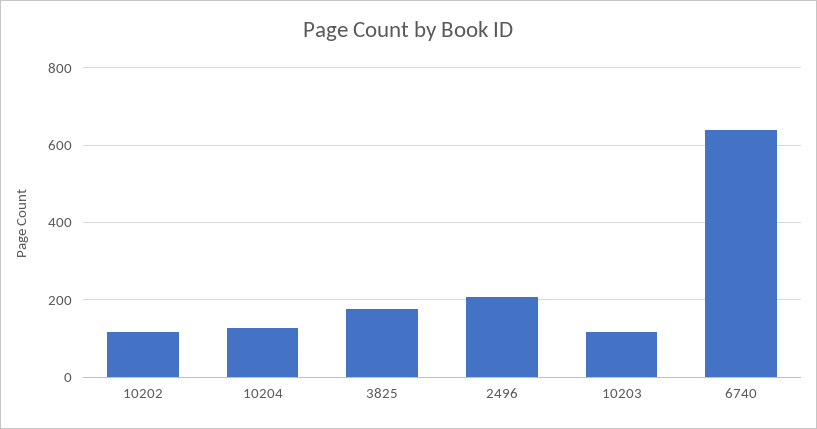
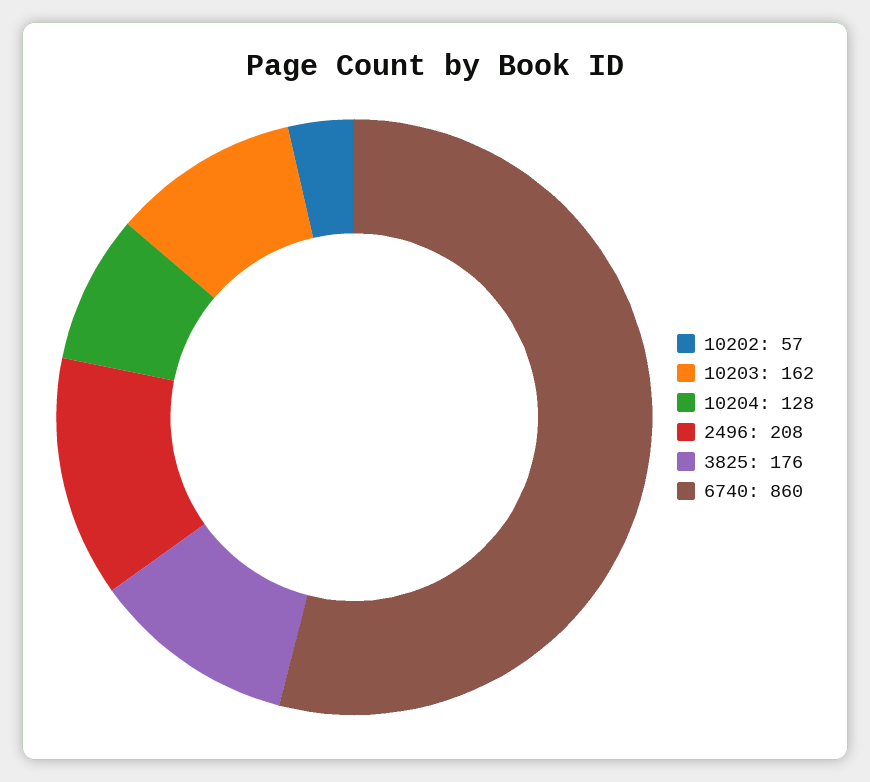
  {
-   "10202": 120,
+   "10202": 57,
    "10204": 128,
    "3825": 176,
    "2496": 208,
-   "10203": 120,
+   "10203": 162,
-   "6740": 640
+   "6740": 860
  }

